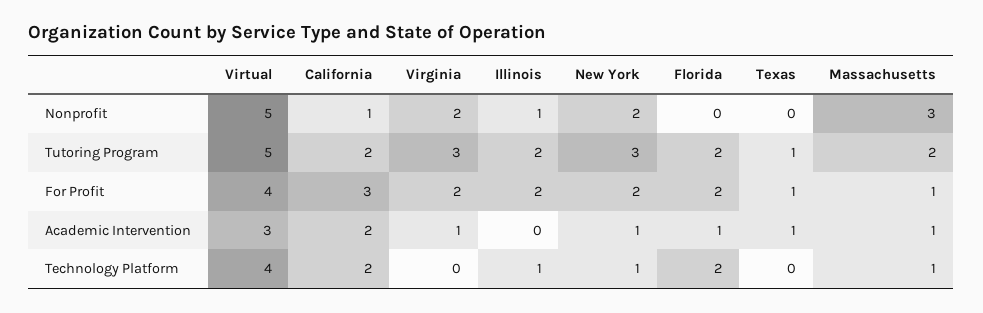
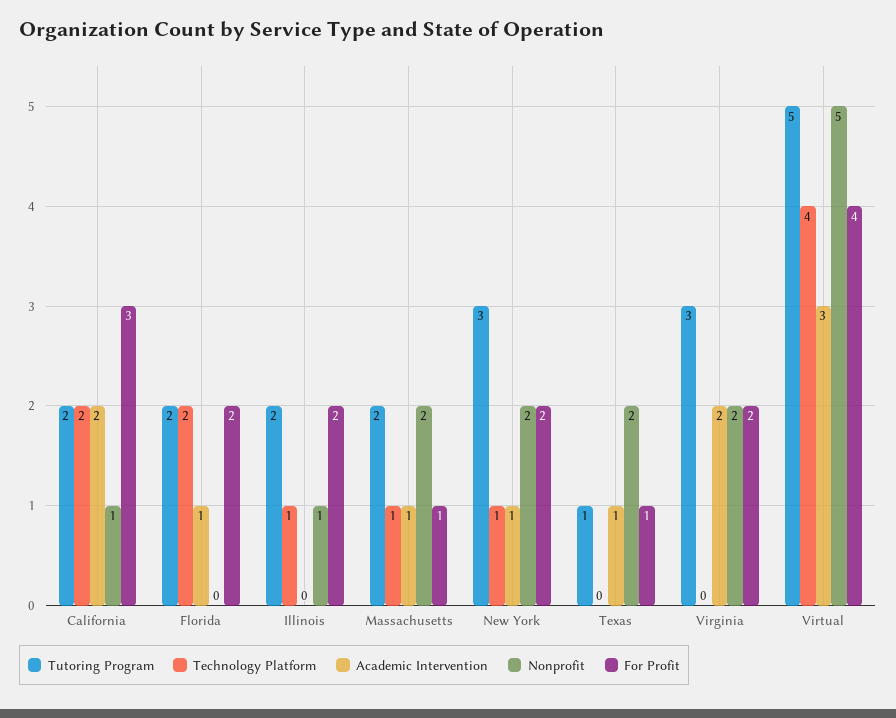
  {
    "Nonprofit": {
      "Virtual": 5,
      "California": 1,
      "Virginia": 2,
      "Illinois": 1,
      "New York": 2,
      "Florida": 0,
-     "Texas": 0,
+     "Texas": 2,
-     "Massachusetts": 3
+     "Massachusetts": 2
    },
    "Tutoring Program": {
      "Virtual": 5,
      "California": 2,
      "Virginia": 3,
      "Illinois": 2,
      "New York": 3,
      "Florida": 2,
      "Texas": 1,
      "Massachusetts": 2
    },
    "For Profit": {
      "Virtual": 4,
      "California": 3,
      "Virginia": 2,
      "Illinois": 2,
      "New York": 2,
      "Florida": 2,
      "Texas": 1,
      "Massachusetts": 1
    },
    "Academic Intervention": {
      "Virtual": 3,
      "California": 2,
-     "Virginia": 1,
+     "Virginia": 2,
      "Illinois": 0,
      "New York": 1,
      "Florida": 1,
      "Texas": 1,
      "Massachusetts": 1
    },
    "Technology Platform": {
      "Virtual": 4,
      "California": 2,
      "Virginia": 0,
      "Illinois": 1,
      "New York": 1,
      "Florida": 2,
      "Texas": 0,
      "Massachusetts": 1
    }
  }

